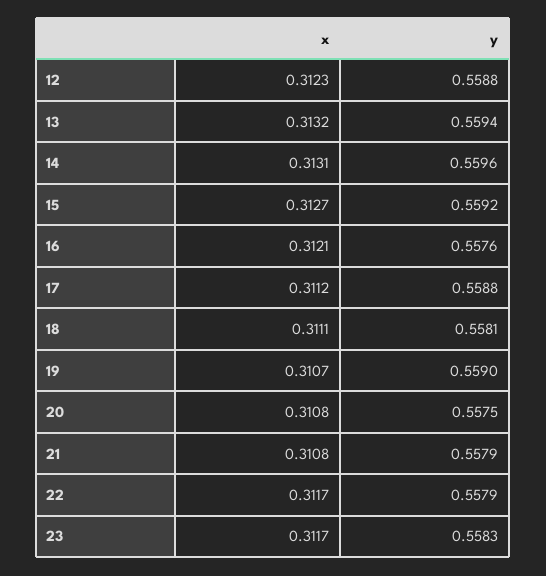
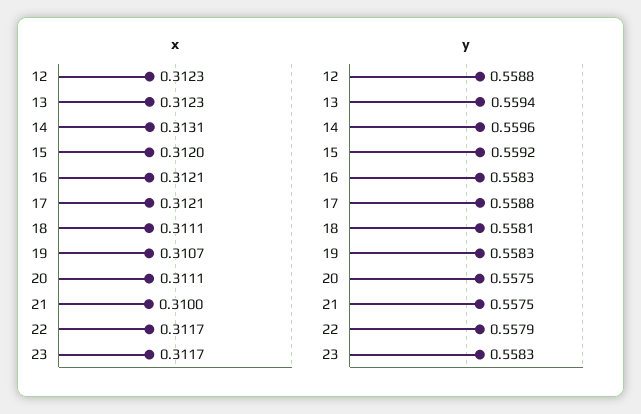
  {
    "x": {
      "12": 0.3123,
-     "13": 0.3132,
+     "13": 0.3123,
      "14": 0.3131,
-     "15": 0.3127,
+     "15": 0.312,
      "16": 0.3121,
-     "17": 0.3112,
+     "17": 0.3121,
      "18": 0.3111,
      "19": 0.3107,
-     "20": 0.3108,
+     "20": 0.3111,
-     "21": 0.3108,
+     "21": 0.31,
      "22": 0.3117,
      "23": 0.3117
    },
    "y": {
      "12": 0.5588,
      "13": 0.5594,
      "14": 0.5596,
      "15": 0.5592,
-     "16": 0.5576,
+     "16": 0.5583,
      "17": 0.5588,
      "18": 0.5581,
-     "19": 0.559,
+     "19": 0.5583,
      "20": 0.5575,
-     "21": 0.5579,
+     "21": 0.5575,
      "22": 0.5579,
      "23": 0.5583
    }
  }

